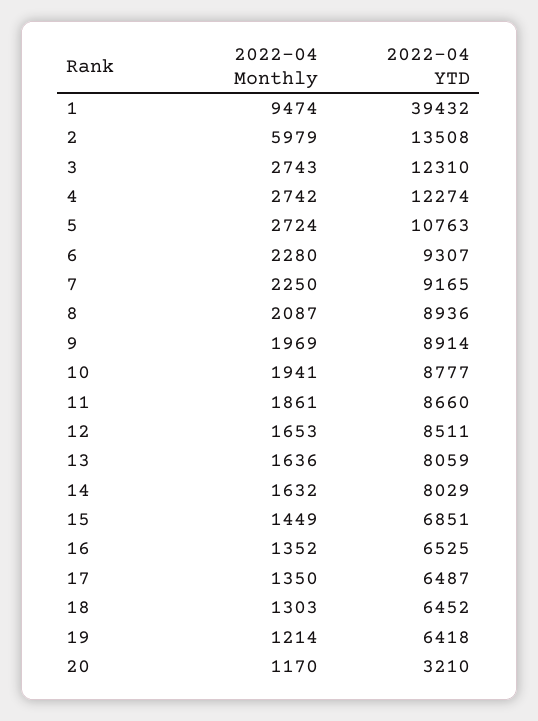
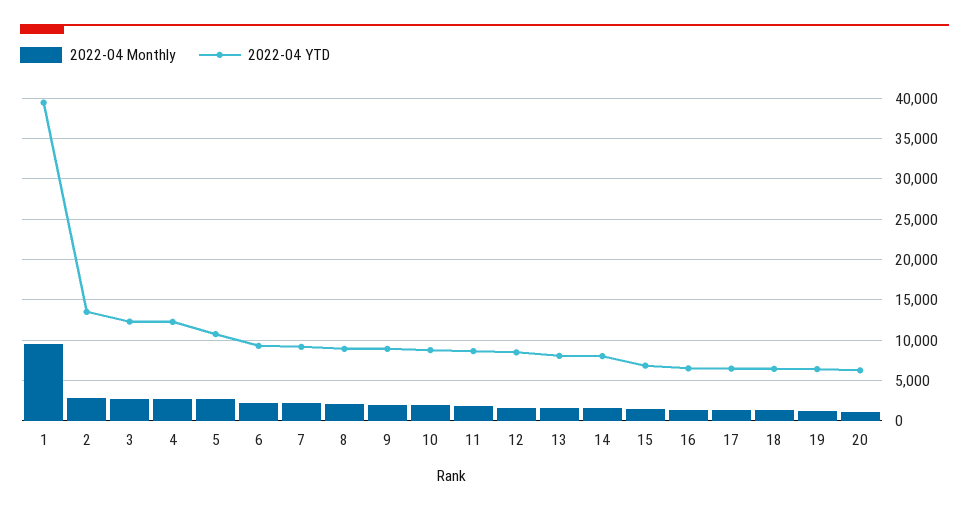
  {
    "2022-04 Monthly": {
      "1": 9474,
-     "2": 5979,
+     "2": 3000,
      "3": 2743,
      "4": 2742,
      "5": 2724,
      "6": 2280,
      "7": 2250,
      "8": 2087,
      "9": 1969,
      "10": 1941,
      "11": 1861,
      "12": 1653,
      "13": 1636,
      "14": 1632,
      "15": 1449,
      "16": 1352,
      "17": 1350,
      "18": 1303,
      "19": 1214,
      "20": 1170
    },
    "2022-04 YTD": {
      "1": 39432,
      "2": 13508,
      "3": 12310,
      "4": 12274,
      "5": 10763,
      "6": 9307,
      "7": 9165,
      "8": 8936,
      "9": 8914,
      "10": 8777,
      "11": 8660,
      "12": 8511,
      "13": 8059,
      "14": 8029,
      "15": 6851,
      "16": 6525,
      "17": 6487,
      "18": 6452,
      "19": 6418,
-     "20": 3210
+     "20": 6000
    }
  }

